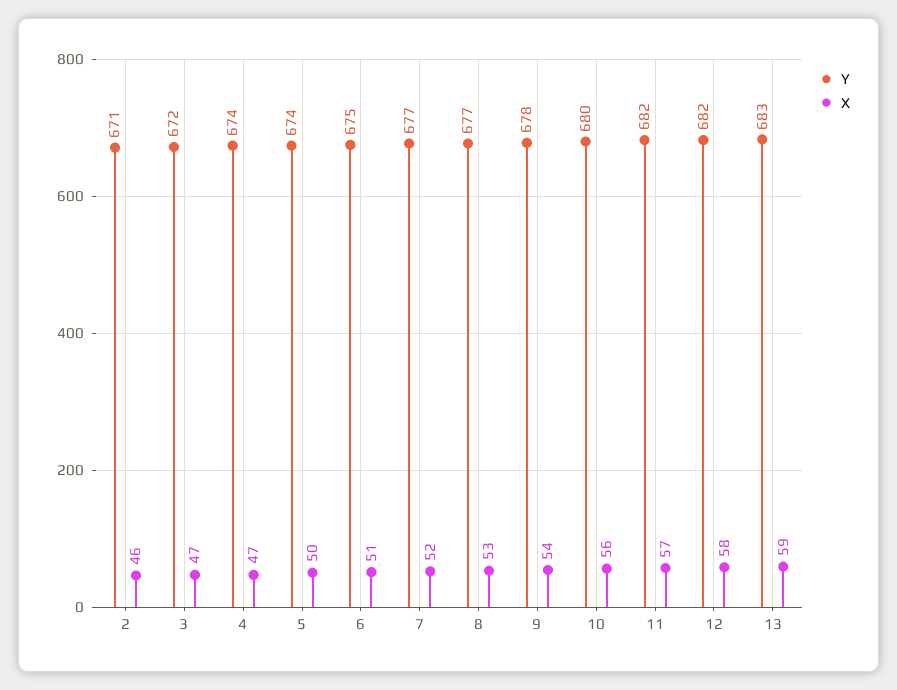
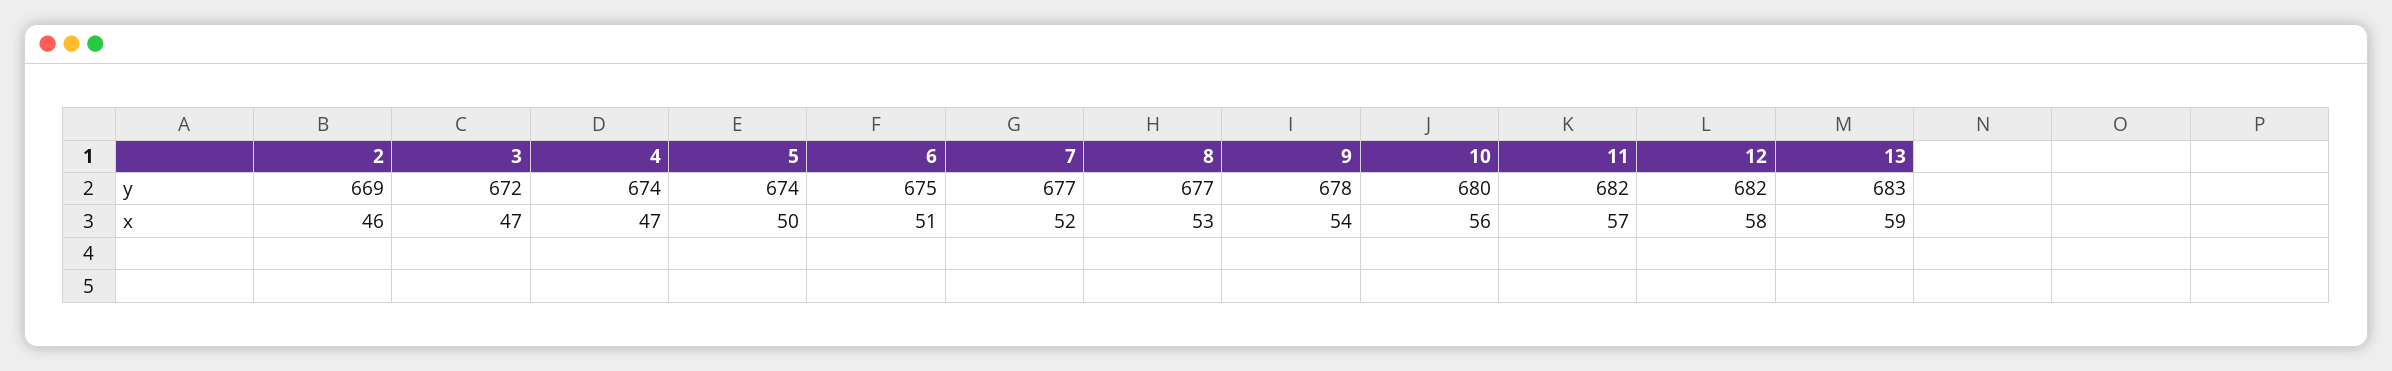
  {
    "Y": {
-     "2": 671,
+     "2": 669,
      "3": 672,
      "4": 674,
      "5": 674,
      "6": 675,
      "7": 677,
      "8": 677,
      "9": 678,
      "10": 680,
      "11": 682,
      "12": 682,
      "13": 683
    },
    "X": {
      "2": 46,
      "3": 47,
      "4": 47,
      "5": 50,
      "6": 51,
      "7": 52,
      "8": 53,
      "9": 54,
      "10": 56,
      "11": 57,
      "12": 58,
      "13": 59
    }
  }

